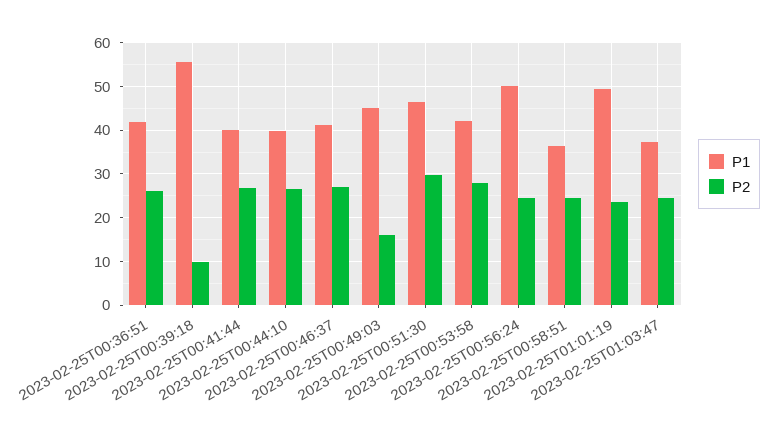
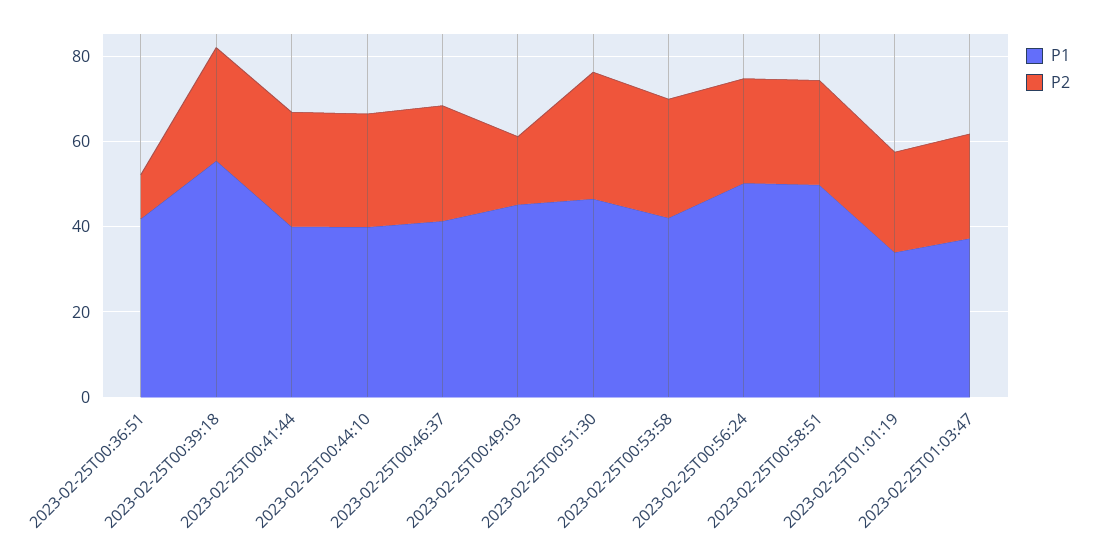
  {
    "P1": {
      "2023-02-25T00:36:51": 42,
      "2023-02-25T00:39:18": 56,
      "2023-02-25T00:41:44": 40,
      "2023-02-25T00:44:10": 40,
      "2023-02-25T00:46:37": 42,
      "2023-02-25T00:49:03": 46,
      "2023-02-25T00:51:30": 46,
      "2023-02-25T00:53:58": 42,
      "2023-02-25T00:56:24": 50,
-     "2023-02-25T00:58:51": 36,
+     "2023-02-25T00:58:51": 50,
-     "2023-02-25T01:01:19": 50,
+     "2023-02-25T01:01:19": 35,
      "2023-02-25T01:03:47": 38
    },
    "P2": {
-     "2023-02-25T00:36:51": 26,
+     "2023-02-25T00:36:51": 10,
-     "2023-02-25T00:39:18": 10,
+     "2023-02-25T00:39:18": 25,
      "2023-02-25T00:41:44": 26,
      "2023-02-25T00:44:10": 26,
      "2023-02-25T00:46:37": 28,
      "2023-02-25T00:49:03": 16,
      "2023-02-25T00:51:30": 30,
      "2023-02-25T00:53:58": 28,
      "2023-02-25T00:56:24": 24,
      "2023-02-25T00:58:51": 24,
      "2023-02-25T01:01:19": 24,
      "2023-02-25T01:03:47": 24
    }
  }

